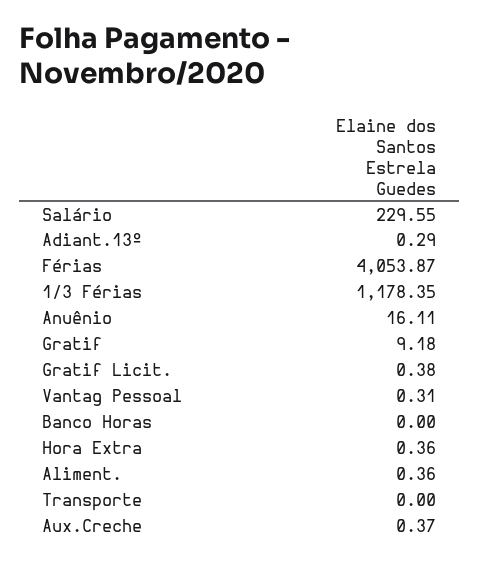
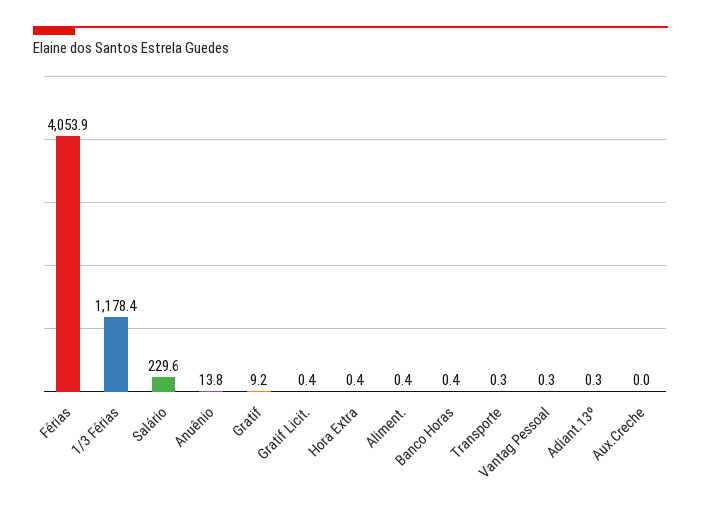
  {
    "Salário": 229.55,
    "Adiant.13º": 0.29,
    "Férias": 4053.87,
    "1/3 Férias": 1178.35,
-   "Anuênio": 16.11,
+   "Anuênio": 13.8,
    "Gratif": 9.18,
    "Gratif Licit.": 0.38,
    "Vantag Pessoal": 0.31,
-   "Banco Horas": 0,
+   "Banco Horas": 0.4,
    "Hora Extra": 0.36,
    "Aliment.": 0.36,
-   "Transporte": 0,
+   "Transporte": 0.3,
-   "Aux.Creche": 0.37
+   "Aux.Creche": 0
  }

